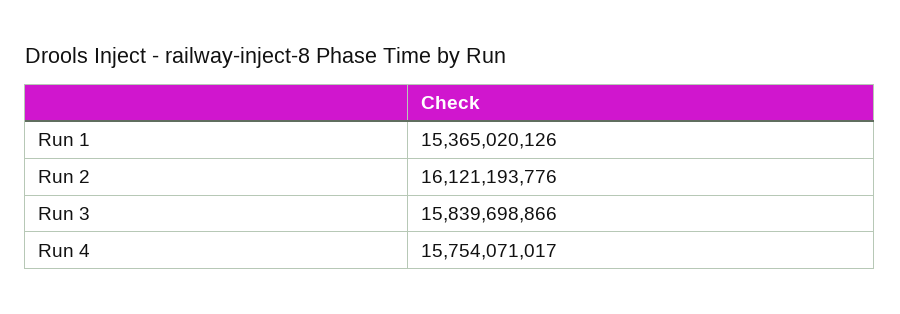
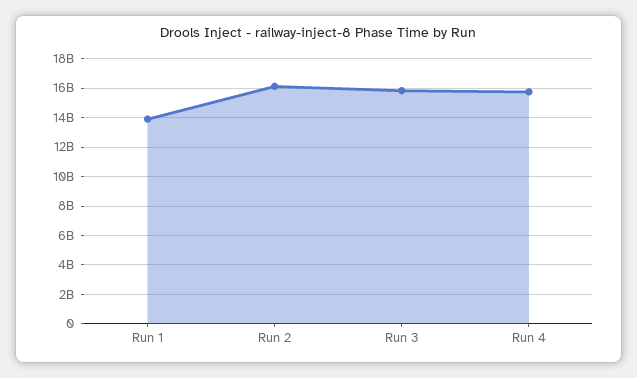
  {
-   "Run 1": 15365020126,
+   "Run 1": 14000000000,
    "Run 2": 16121193776,
    "Run 3": 15839698866,
    "Run 4": 15754071017
  }

